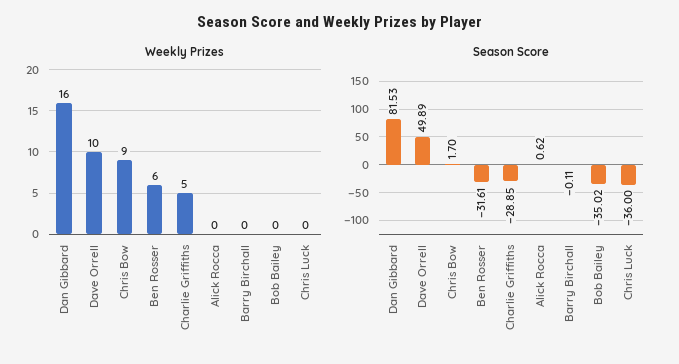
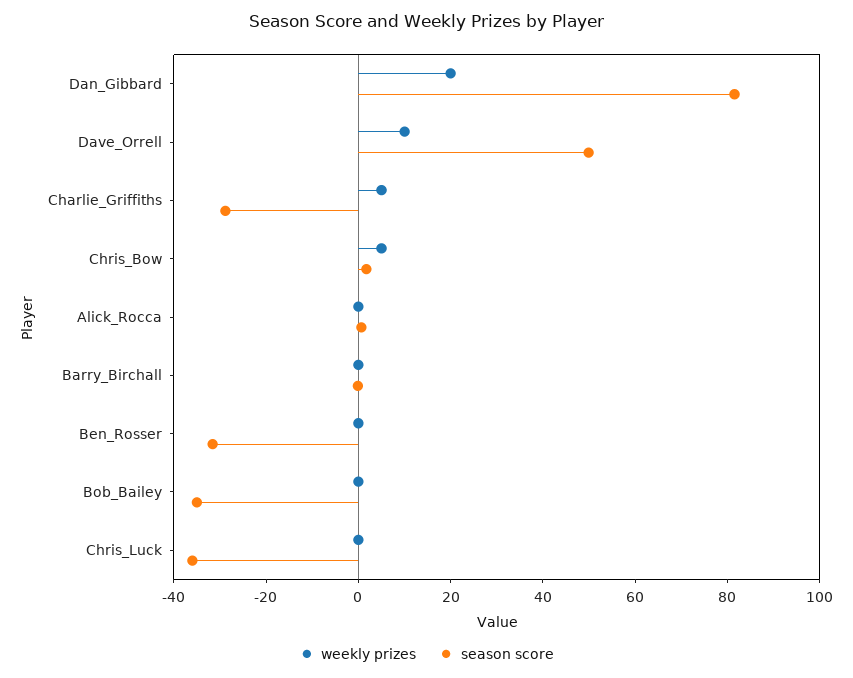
  {
    "Weekly Prizes": {
-     "Dan Gibbard": 16,
+     "Dan Gibbard": 20,
      "Dave Orrell": 10,
-     "Chris Bow": 9,
+     "Chris Bow": 5,
-     "Ben Rosser": 6,
+     "Ben Rosser": 0,
      "Charlie Griffiths": 5,
      "Alick Rocca": 0,
      "Barry Birchall": 0,
      "Bob Bailey": 0,
      "Chris Luck": 0
    },
    "Season Score": {
      "Dan Gibbard": 81.53,
      "Dave Orrell": 49.89,
      "Chris Bow": 1.7,
      "Ben Rosser": -31.61,
      "Charlie Griffiths": -28.85,
      "Alick Rocca": 0.62,
      "Barry Birchall": -0.11,
      "Bob Bailey": -35.02,
      "Chris Luck": -36
    }
  }

